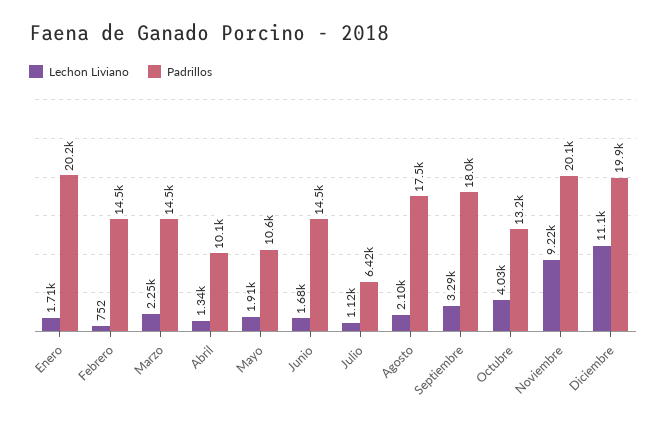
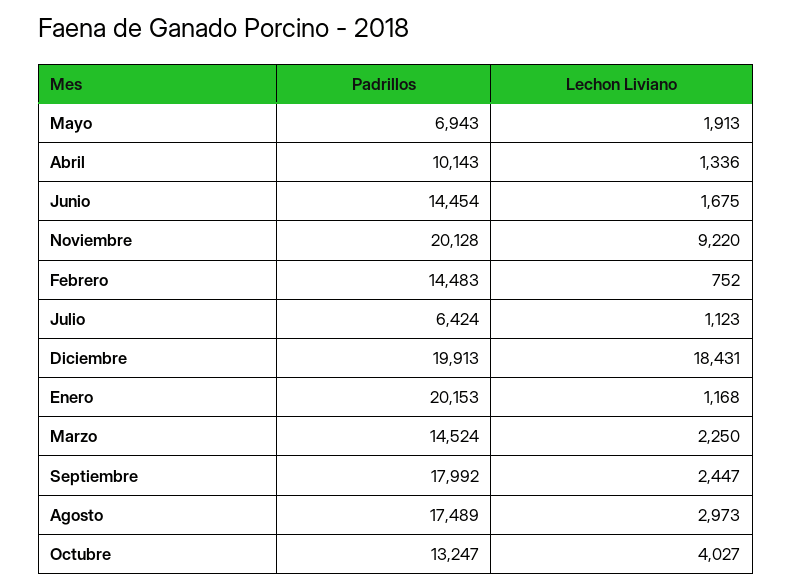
  {
    "Lechon Liviano": {
-     "Enero": 1710,
+     "Enero": 1168,
      "Febrero": 752,
      "Marzo": 2250,
      "Abril": 1336,
      "Mayo": 1913,
      "Junio": 1675,
      "Julio": 1123,
-     "Agosto": 2100,
+     "Agosto": 2973,
-     "Septiembre": 3290,
+     "Septiembre": 2447,
      "Octubre": 4027,
      "Noviembre": 9220,
-     "Diciembre": 11100
+     "Diciembre": 18431
    },
    "Padrillos": {
      "Enero": 20153,
      "Febrero": 14483,
      "Marzo": 14524,
      "Abril": 10143,
-     "Mayo": 10600,
+     "Mayo": 6943,
      "Junio": 14454,
      "Julio": 6424,
      "Agosto": 17489,
      "Septiembre": 17992,
      "Octubre": 13247,
      "Noviembre": 20128,
      "Diciembre": 19913
    }
  }

